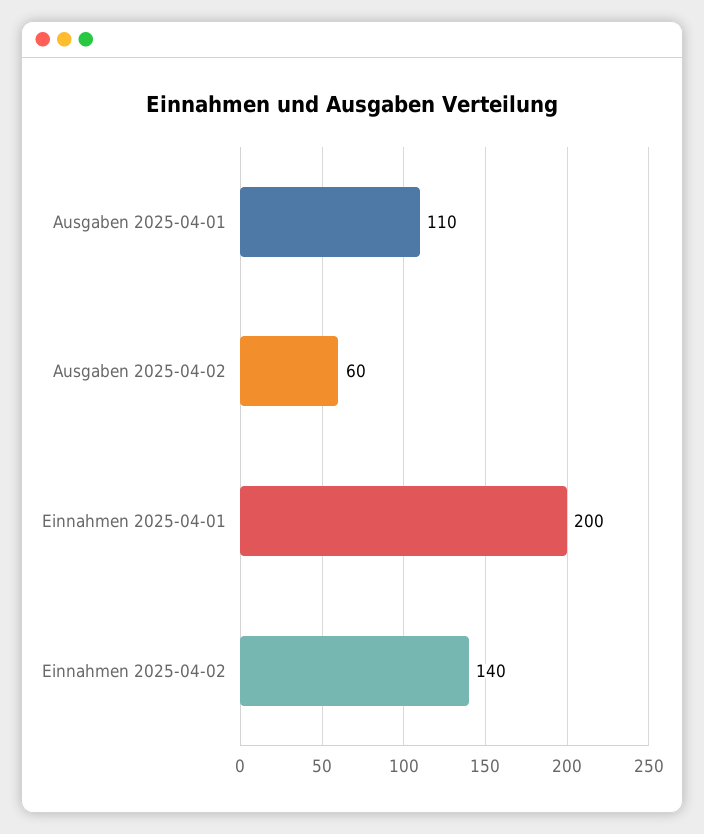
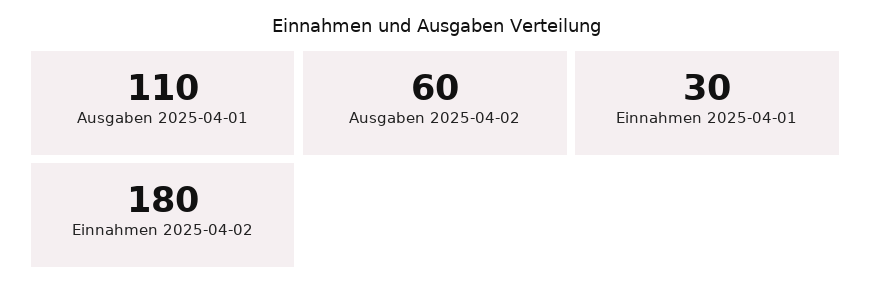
  {
    "Ausgaben 2025-04-01": 110,
    "Ausgaben 2025-04-02": 60,
-   "Einnahmen 2025-04-01": 200,
+   "Einnahmen 2025-04-01": 30,
-   "Einnahmen 2025-04-02": 140
+   "Einnahmen 2025-04-02": 180
  }

